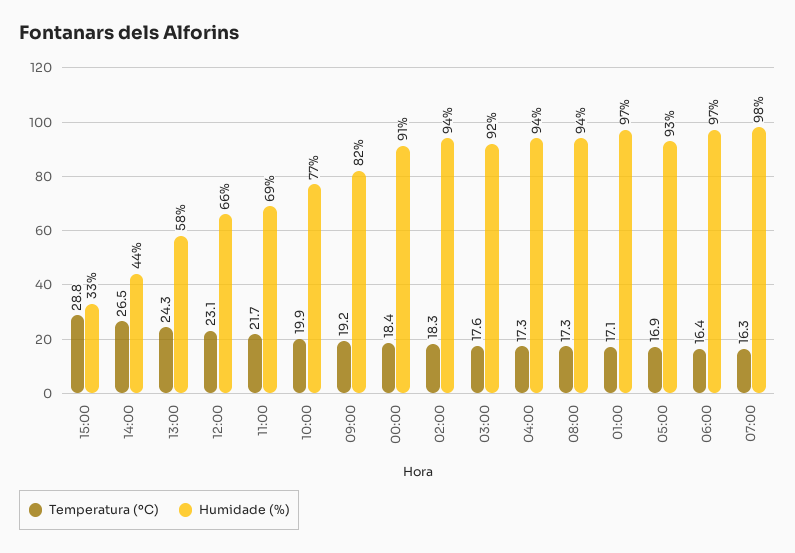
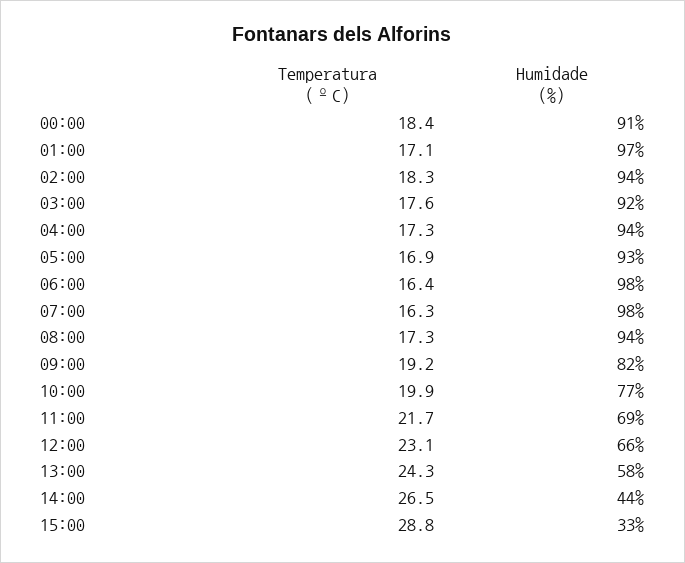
  {
    "Temperatura (ºC)": {
      "15:00": 28.8,
      "14:00": 26.5,
      "13:00": 24.3,
      "12:00": 23.1,
      "11:00": 21.7,
      "10:00": 19.9,
      "09:00": 19.2,
      "00:00": 18.4,
      "02:00": 18.3,
      "03:00": 17.6,
      "04:00": 17.3,
      "08:00": 17.3,
      "01:00": 17.1,
      "05:00": 16.9,
      "06:00": 16.4,
      "07:00": 16.3
    },
    "Humidade (%)": {
      "15:00": 33,
      "14:00": 44,
      "13:00": 58,
      "12:00": 66,
      "11:00": 69,
      "10:00": 77,
      "09:00": 82,
      "00:00": 91,
      "02:00": 94,
      "03:00": 92,
      "04:00": 94,
      "08:00": 94,
      "01:00": 97,
      "05:00": 93,
-     "06:00": 97,
+     "06:00": 98,
      "07:00": 98
    }
  }

